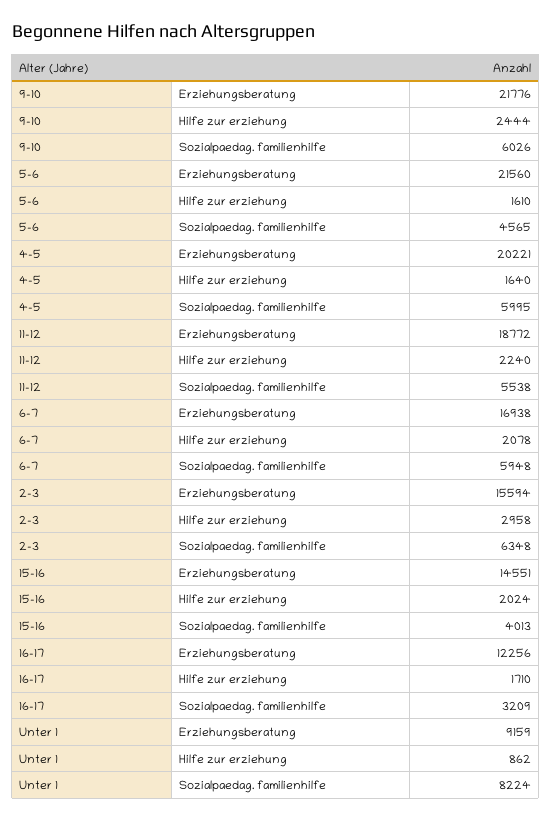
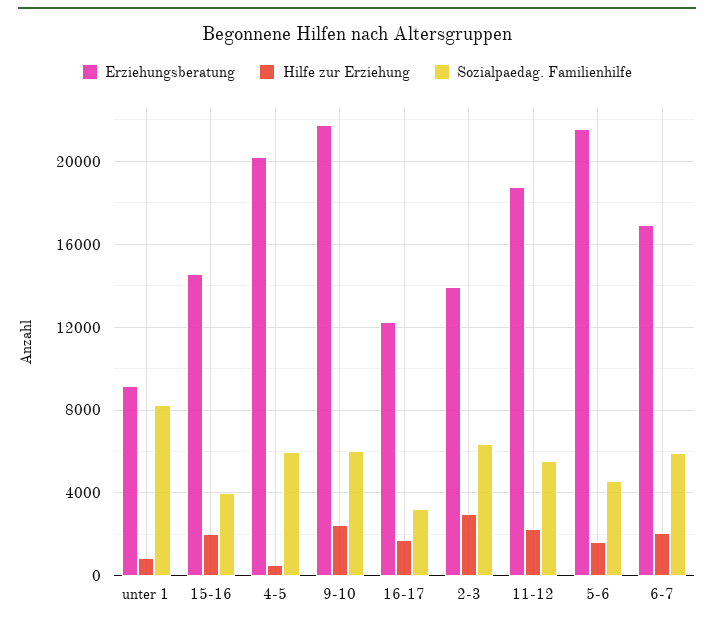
  {
    "Erziehungsberatung": {
      "9-10": 21776,
      "5-6": 21560,
      "4-5": 20221,
      "11-12": 18772,
      "6-7": 16938,
-     "2-3": 15594,
+     "2-3": 14000,
      "15-16": 14551,
      "16-17": 12256,
      "Unter 1": 9159
    },
    "Hilfe zur erziehung": {
      "9-10": 2444,
      "5-6": 1610,
-     "4-5": 1640,
+     "4-5": 500,
      "11-12": 2240,
      "6-7": 2078,
      "2-3": 2958,
      "15-16": 2024,
      "16-17": 1710,
      "Unter 1": 862
    },
    "Sozialpaedag. familienhilfe": {
      "9-10": 6026,
      "5-6": 4565,
      "4-5": 5995,
      "11-12": 5538,
      "6-7": 5948,
      "2-3": 6348,
      "15-16": 4013,
      "16-17": 3209,
      "Unter 1": 8224
    }
  }

